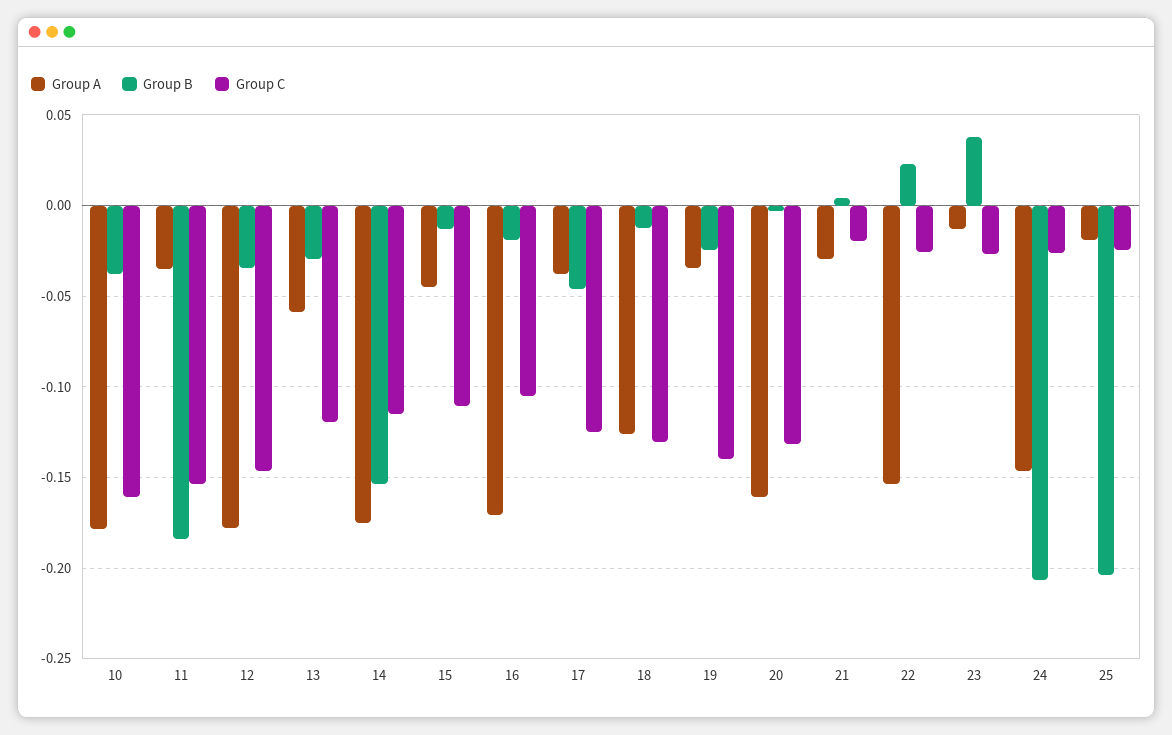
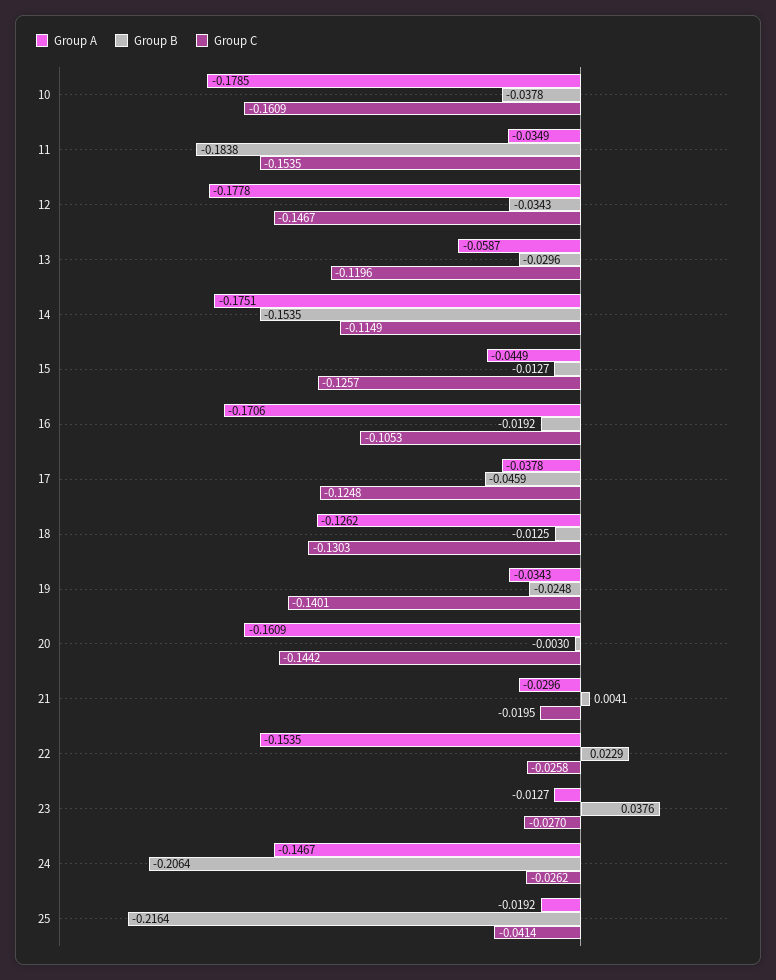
  {
    "Group A": {
      "10": -0.1785,
      "11": -0.0349,
      "12": -0.1778,
      "13": -0.0587,
      "14": -0.1751,
      "15": -0.0449,
      "16": -0.1706,
      "17": -0.0378,
      "18": -0.1262,
      "19": -0.0343,
      "20": -0.1609,
      "21": -0.0296,
      "22": -0.1535,
      "23": -0.0127,
      "24": -0.1467,
      "25": -0.0192
    },
    "Group B": {
      "10": -0.0378,
      "11": -0.1838,
      "12": -0.0343,
      "13": -0.0296,
      "14": -0.1535,
      "15": -0.0127,
      "16": -0.0192,
      "17": -0.0459,
      "18": -0.0125,
      "19": -0.0248,
      "20": -0.003,
      "21": 0.0041,
      "22": 0.0229,
      "23": 0.0376,
      "24": -0.2064,
-     "25": -0.205
+     "25": -0.2164
    },
    "Group C": {
      "10": -0.1609,
      "11": -0.1535,
      "12": -0.1467,
      "13": -0.1196,
      "14": -0.1149,
-     "15": -0.11,
+     "15": -0.1257,
      "16": -0.1053,
      "17": -0.1248,
      "18": -0.1303,
      "19": -0.1401,
-     "20": -0.13,
+     "20": -0.1442,
      "21": -0.0195,
      "22": -0.0258,
      "23": -0.027,
      "24": -0.0262,
-     "25": -0.025
+     "25": -0.0414
    }
  }

